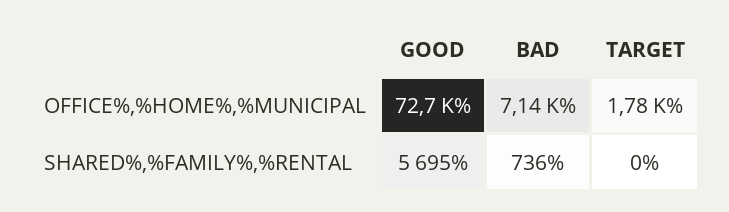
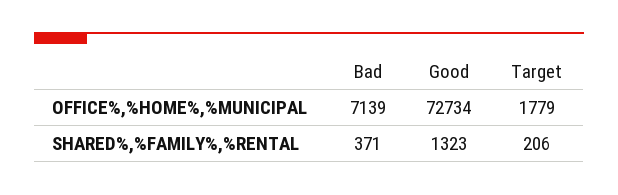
  {
    "GOOD": {
      "OFFICE%,%HOME%,%MUNICIPAL": 72734,
-     "SHARED%,%FAMILY%,%RENTAL": 5695
+     "SHARED%,%FAMILY%,%RENTAL": 1323
    },
    "BAD": {
      "OFFICE%,%HOME%,%MUNICIPAL": 7139,
-     "SHARED%,%FAMILY%,%RENTAL": 736
+     "SHARED%,%FAMILY%,%RENTAL": 371
    },
    "TARGET": {
      "OFFICE%,%HOME%,%MUNICIPAL": 1779,
-     "SHARED%,%FAMILY%,%RENTAL": 0
+     "SHARED%,%FAMILY%,%RENTAL": 206
    }
  }

